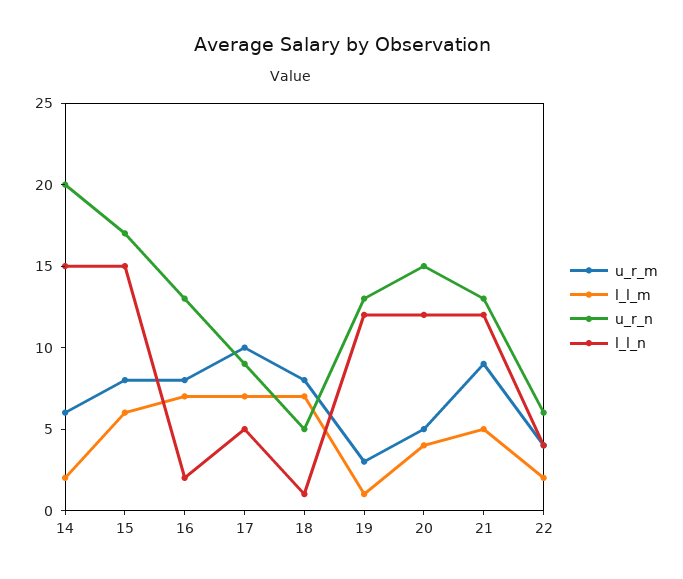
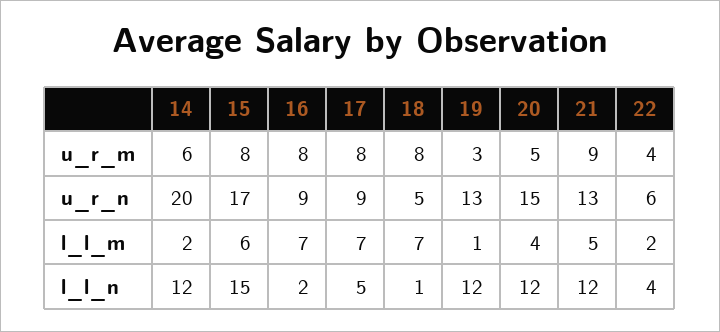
  {
    "u_r_m": {
      "14": 6,
      "15": 8,
      "16": 8,
-     "17": 10,
+     "17": 8,
      "18": 8,
      "19": 3,
      "20": 5,
      "21": 9,
      "22": 4
    },
    "l_l_m": {
      "14": 2,
      "15": 6,
      "16": 7,
      "17": 7,
      "18": 7,
      "19": 1,
      "20": 4,
      "21": 5,
      "22": 2
    },
    "u_r_n": {
      "14": 20,
      "15": 17,
-     "16": 13,
+     "16": 9,
      "17": 9,
      "18": 5,
      "19": 13,
      "20": 15,
      "21": 13,
      "22": 6
    },
    "l_l_n": {
-     "14": 15,
+     "14": 12,
      "15": 15,
      "16": 2,
      "17": 5,
      "18": 1,
      "19": 12,
      "20": 12,
      "21": 12,
      "22": 4
    }
  }

